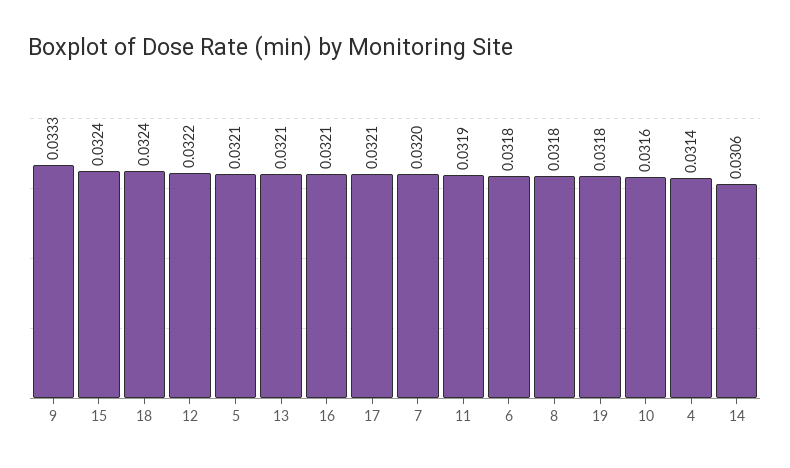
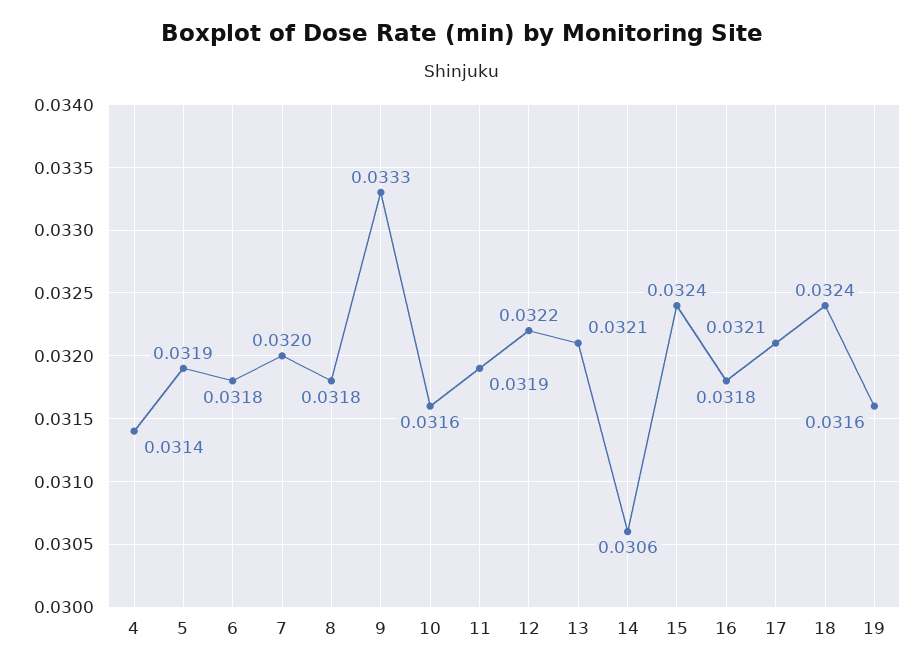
  {
    "9": 0.0333,
    "15": 0.0324,
    "18": 0.0324,
    "12": 0.0322,
-   "5": 0.0321,
+   "5": 0.0319,
    "13": 0.0321,
-   "16": 0.0321,
+   "16": 0.0318,
    "17": 0.0321,
    "7": 0.032,
    "11": 0.0319,
    "6": 0.0318,
    "8": 0.0318,
-   "19": 0.0318,
+   "19": 0.0316,
    "10": 0.0316,
    "4": 0.0314,
    "14": 0.0306
  }

